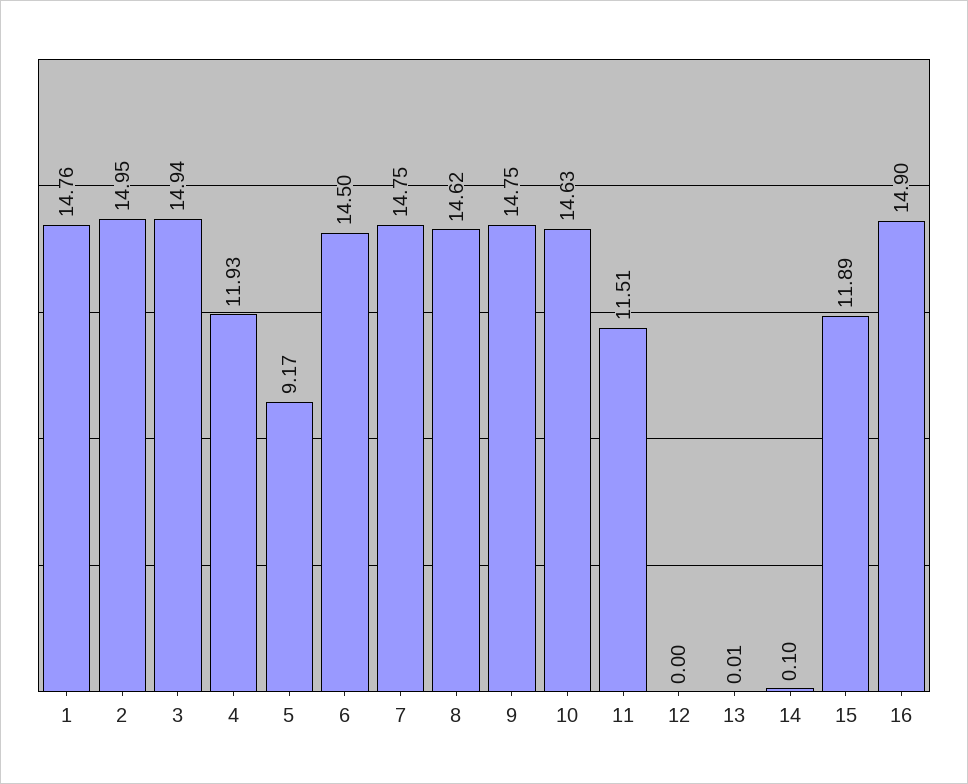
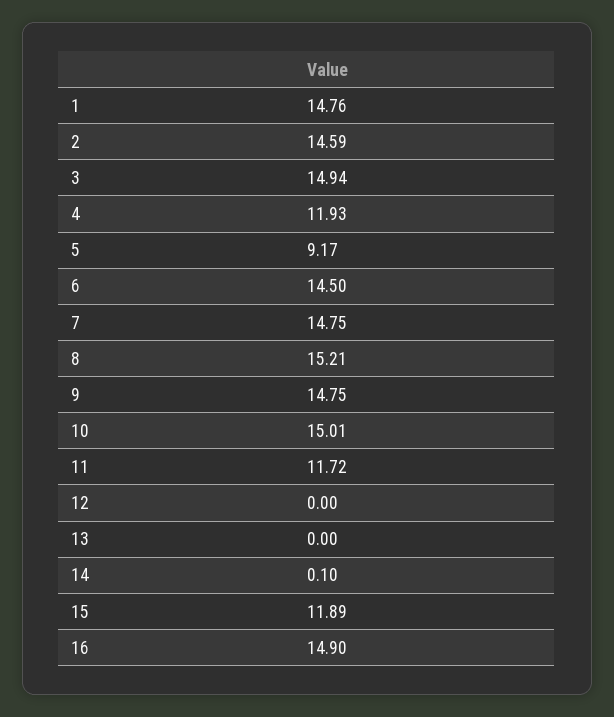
  {
    "1": 14.76,
-   "2": 14.95,
+   "2": 14.59,
    "3": 14.94,
    "4": 11.93,
    "5": 9.17,
    "6": 14.5,
    "7": 14.75,
-   "8": 14.62,
+   "8": 15.21,
    "9": 14.75,
-   "10": 14.63,
+   "10": 15.01,
-   "11": 11.51,
+   "11": 11.72,
    "12": 0,
-   "13": 0.01,
+   "13": 0,
    "14": 0.1,
    "15": 11.89,
    "16": 14.9
  }

